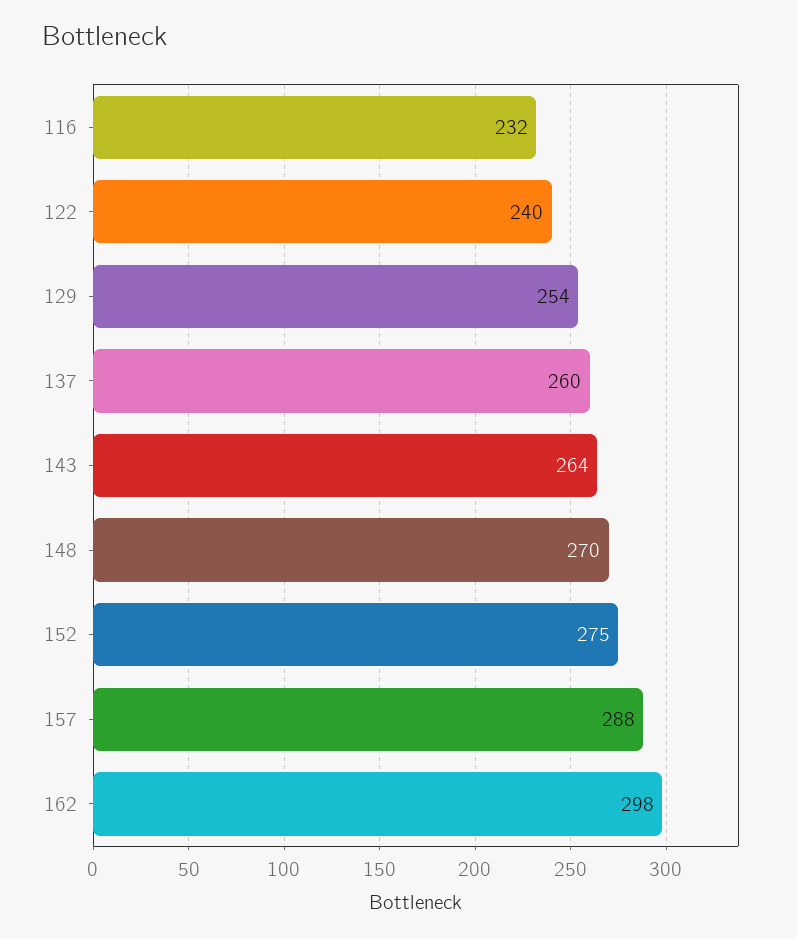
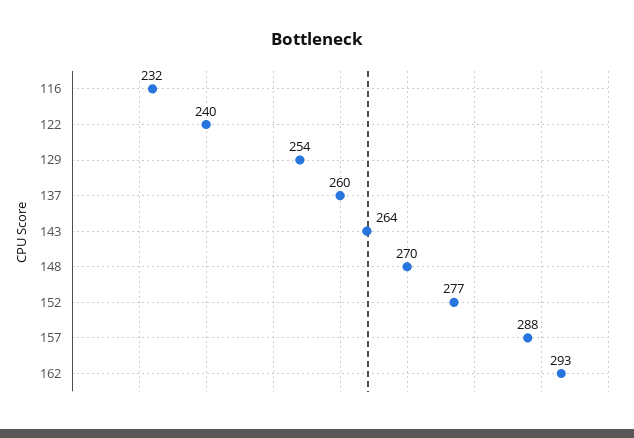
  {
    "116": 232,
    "122": 240,
    "129": 254,
    "137": 260,
    "143": 264,
    "148": 270,
-   "152": 275,
+   "152": 277,
    "157": 288,
-   "162": 298
+   "162": 293
  }

